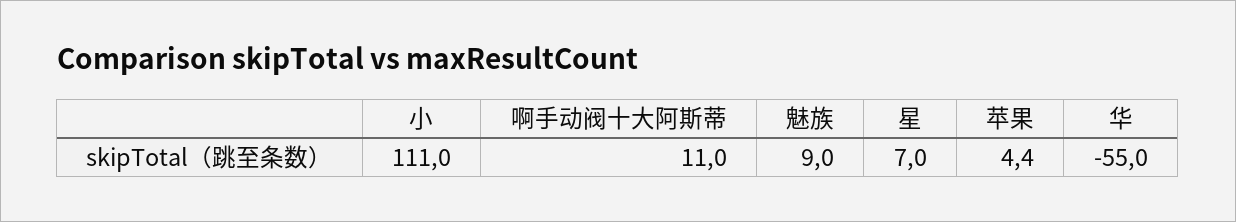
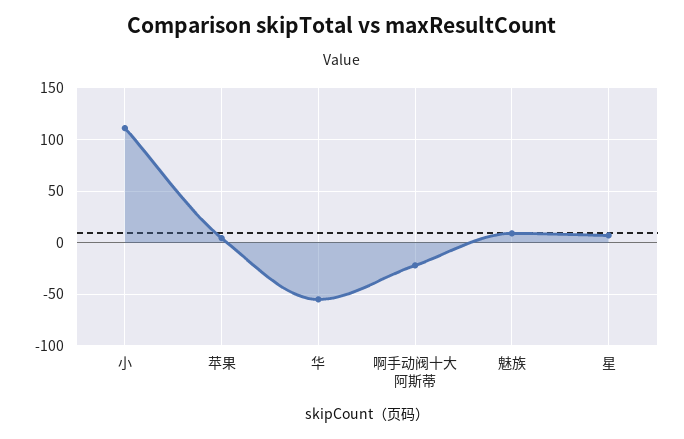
  {
    "小": 111,
-   "啊手动阀十大阿斯蒂": 11,
+   "啊手动阀十大阿斯蒂": -20,
    "魅族": 9,
    "星": 7,
    "苹果": 4.4,
    "华": -55
  }

